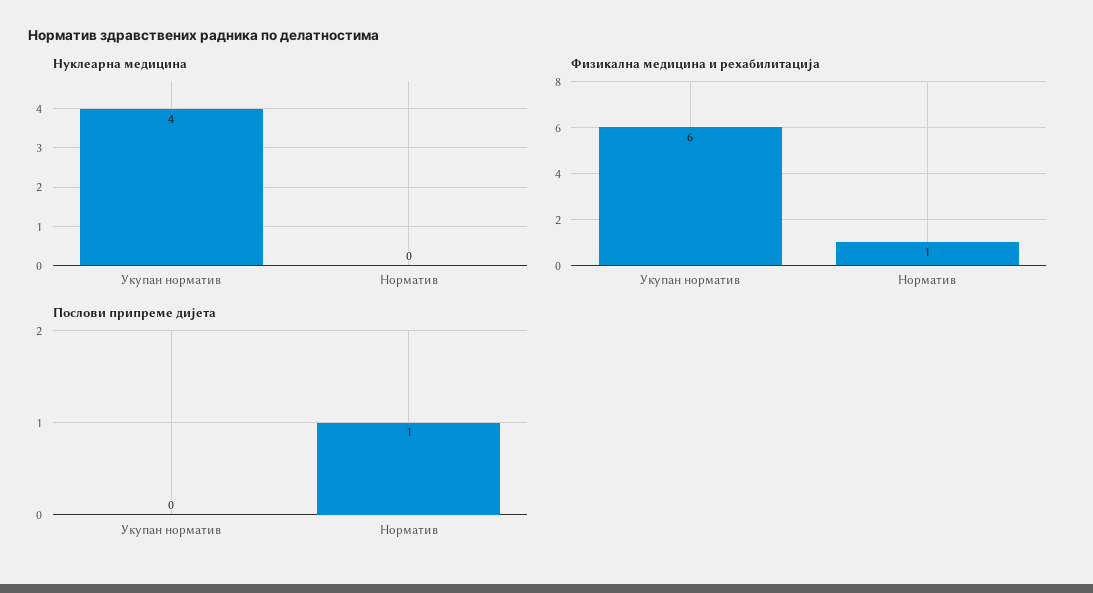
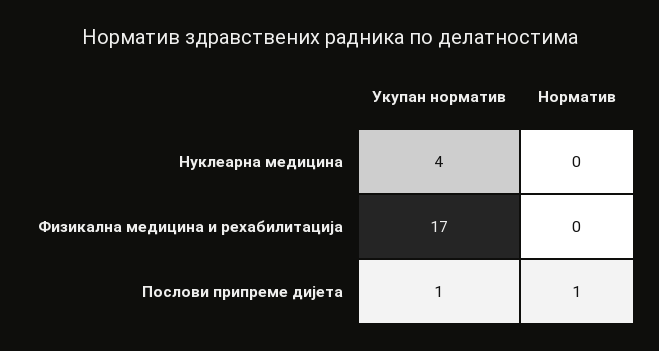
  {
    "Нуклеарна медицина": {
      "Укупан норматив": 4,
      "Норматив": 0
    },
    "Физикална медицина и рехабилитација": {
-     "Укупан норматив": 6,
+     "Укупан норматив": 17,
-     "Норматив": 1
+     "Норматив": 0
    },
    "Послови припреме дијета": {
-     "Укупан норматив": 0,
+     "Укупан норматив": 1,
      "Норматив": 1
    }
  }

